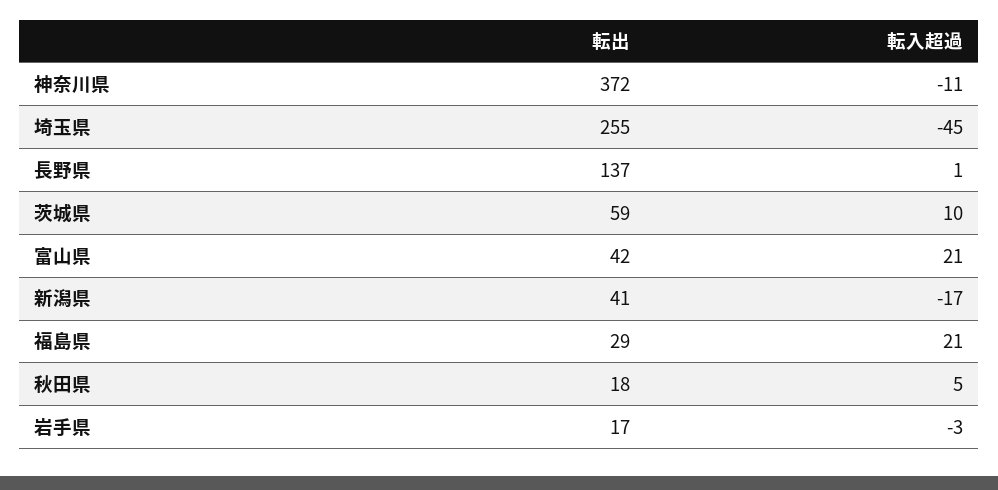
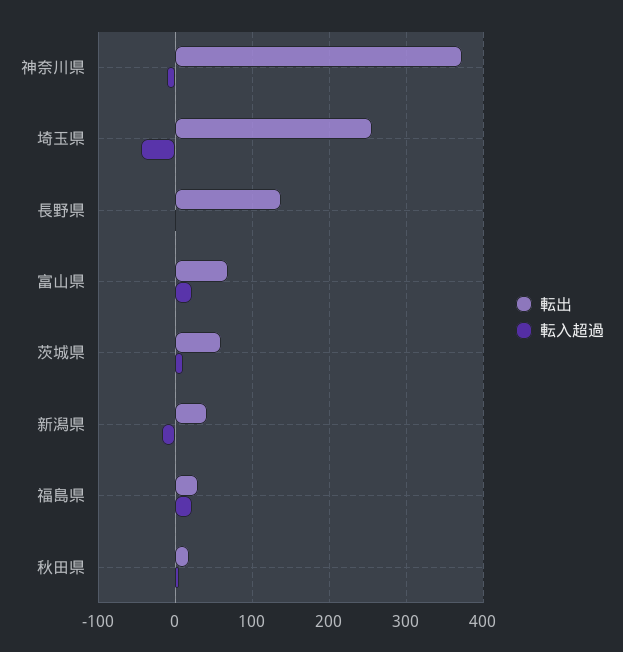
  {
    "転出": {
      "神奈川県": 372,
      "埼玉県": 255,
      "長野県": 137,
      "茨城県": 59,
-     "富山県": 42,
+     "富山県": 70,
      "新潟県": 41,
      "福島県": 29,
-     "秋田県": 18,
+     "秋田県": 18
-     "岩手県": 17
    },
    "転入超過": {
      "神奈川県": -11,
      "埼玉県": -45,
      "長野県": 1,
      "茨城県": 10,
      "富山県": 21,
      "新潟県": -17,
      "福島県": 21,
-     "秋田県": 5,
+     "秋田県": 5
-     "岩手県": -3
    }
  }

